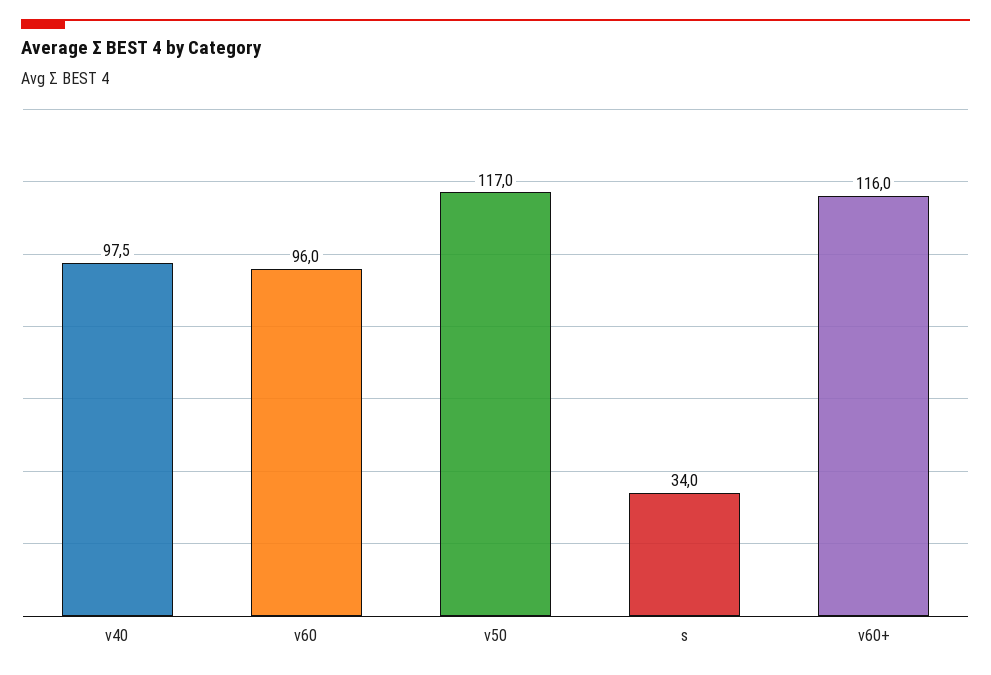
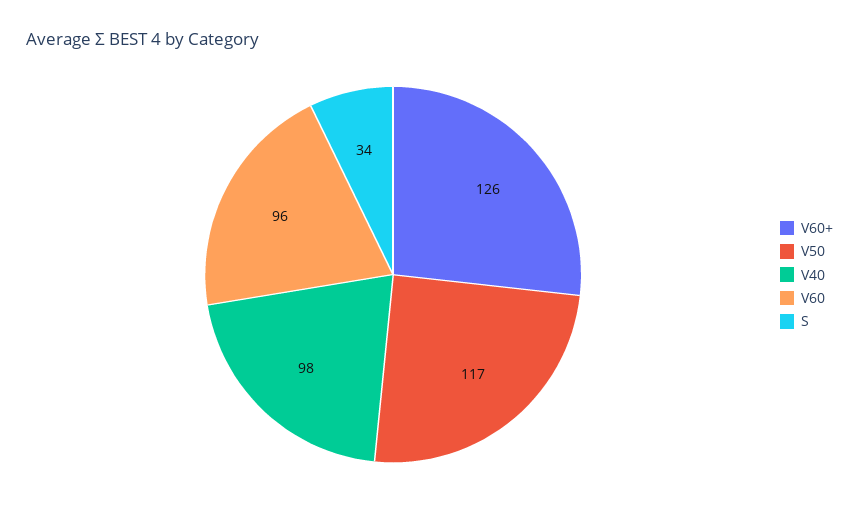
  {
    "v40": 97.5,
    "v60": 96,
    "v50": 117,
    "s": 34,
-   "v60+": 116
+   "v60+": 126
  }

